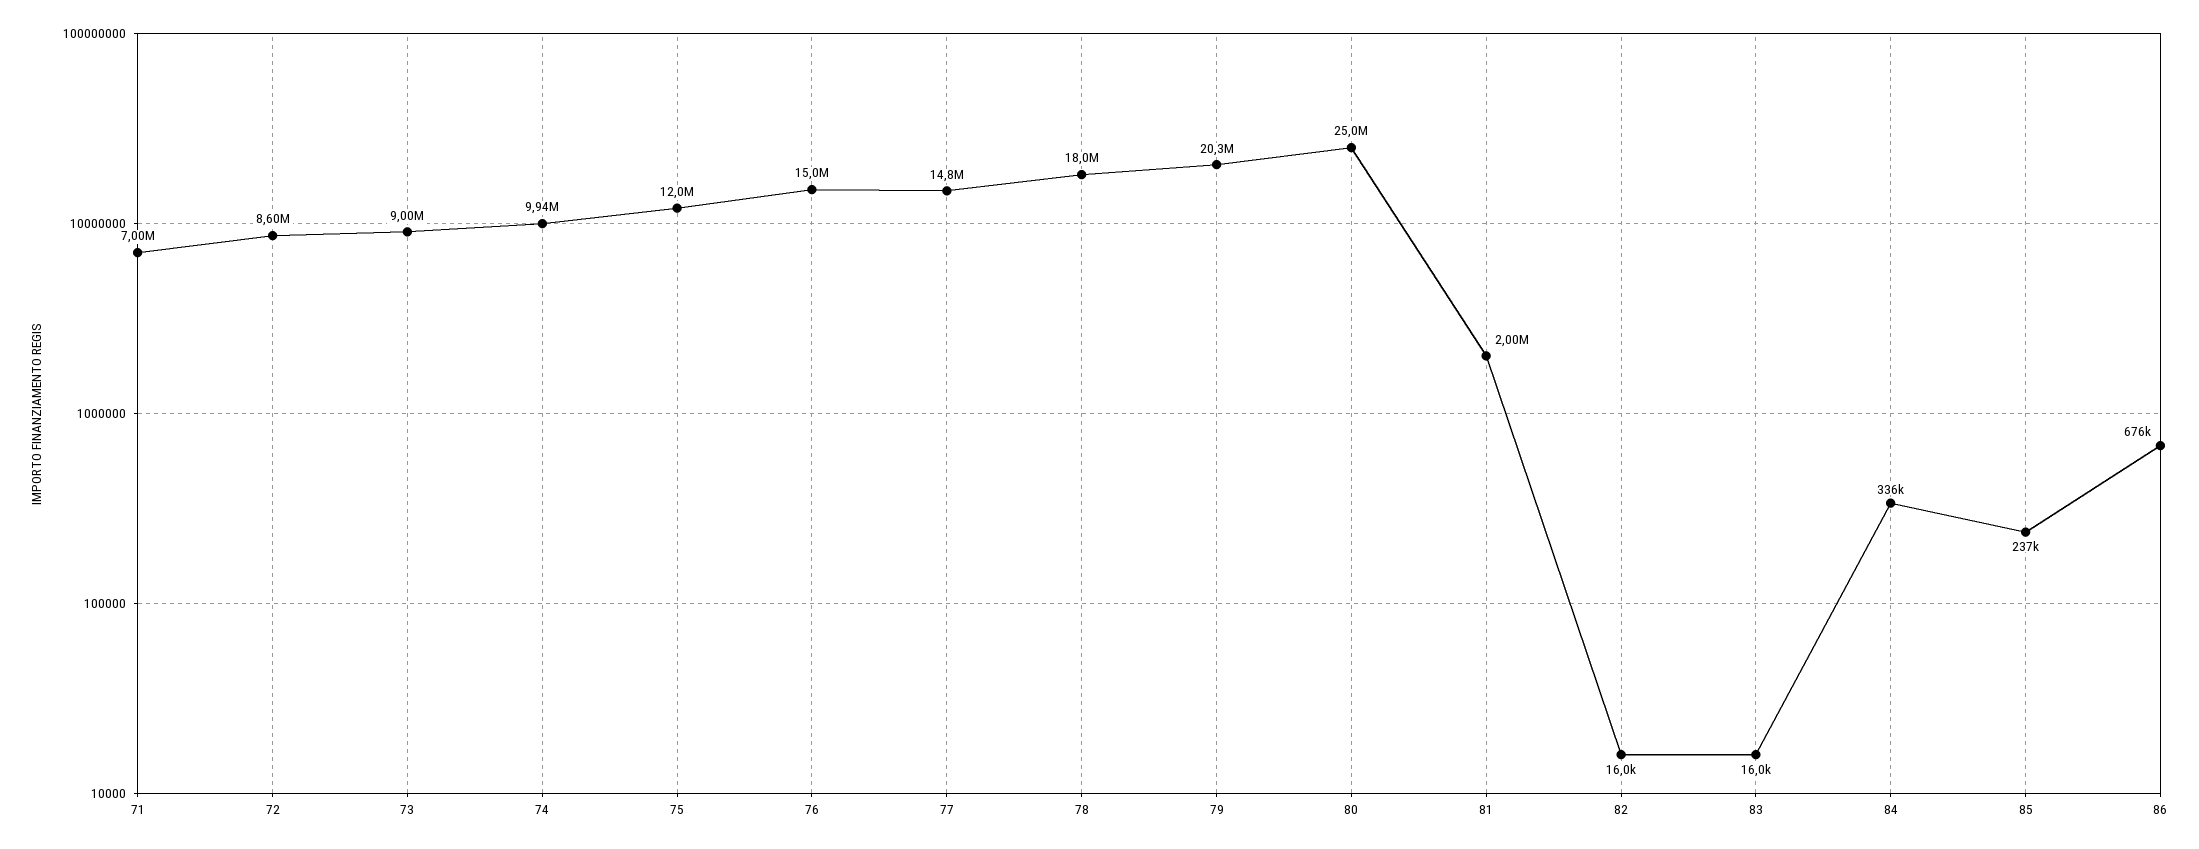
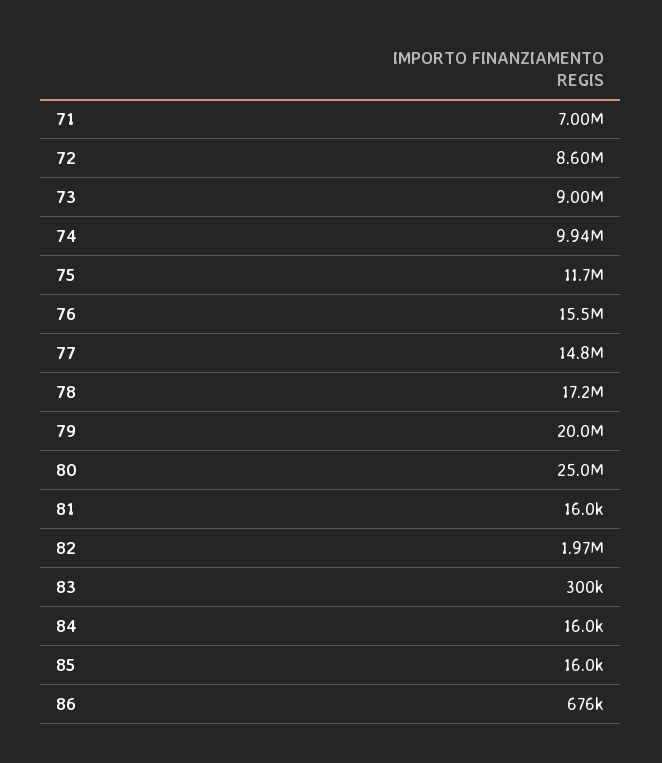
  {
    "71": 7000000,
    "72": 8600000,
    "73": 9000000,
    "74": 9940000,
-   "75": 12000000,
+   "75": 11700000,
-   "76": 15000000,
+   "76": 15500000,
    "77": 14800000,
-   "78": 18000000,
+   "78": 17200000,
-   "79": 20300000,
+   "79": 20000000,
    "80": 25000000,
-   "81": 2000000,
+   "81": 16000,
-   "82": 16000,
+   "82": 1970000,
-   "83": 16000,
+   "83": 300000,
-   "84": 336000,
+   "84": 16000,
-   "85": 237000,
+   "85": 16000,
    "86": 676000
  }

